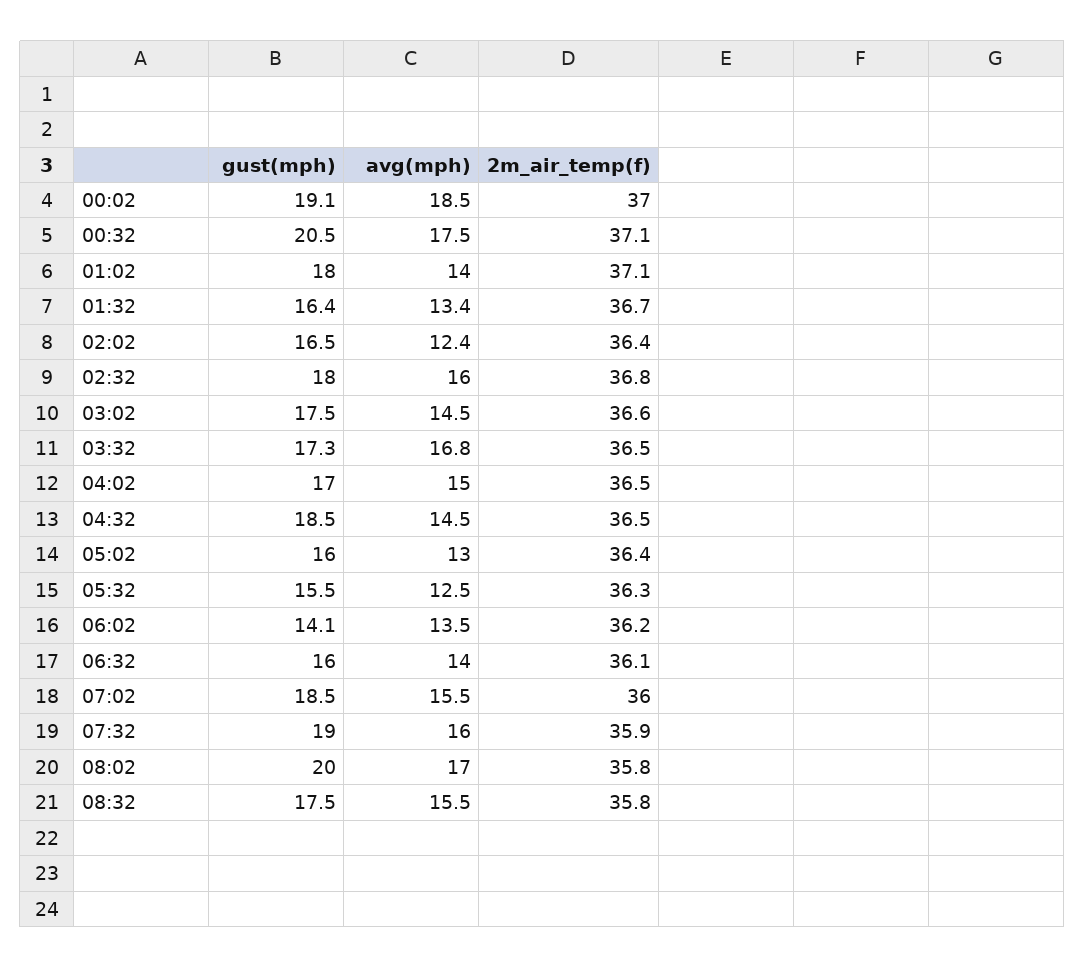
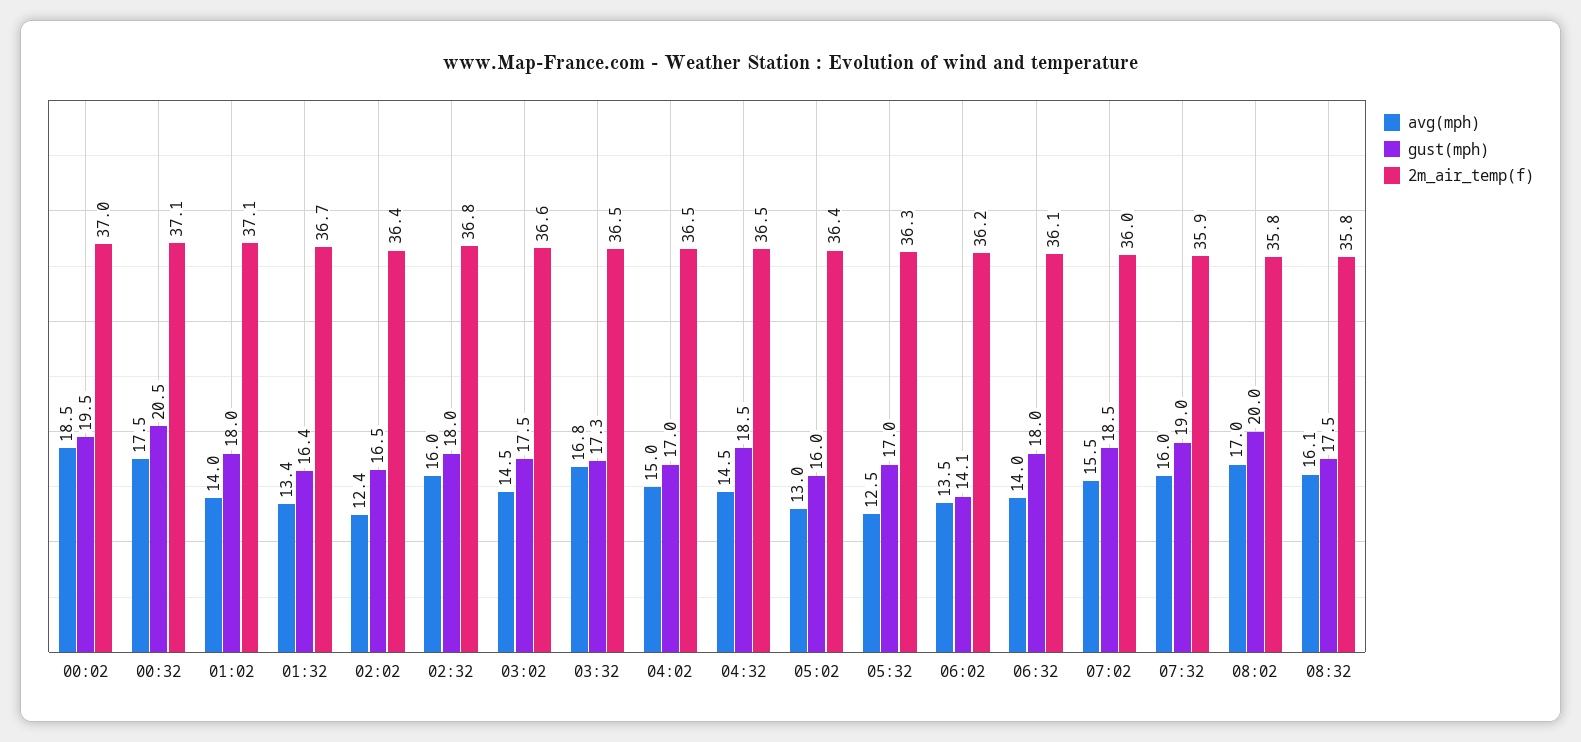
  {
    "gust(mph)": {
-     "00:02": 19.1,
+     "00:02": 19.5,
      "00:32": 20.5,
      "01:02": 18,
      "01:32": 16.4,
      "02:02": 16.5,
      "02:32": 18,
      "03:02": 17.5,
      "03:32": 17.3,
      "04:02": 17,
      "04:32": 18.5,
      "05:02": 16,
-     "05:32": 15.5,
+     "05:32": 17,
      "06:02": 14.1,
-     "06:32": 16,
+     "06:32": 18,
      "07:02": 18.5,
      "07:32": 19,
      "08:02": 20,
      "08:32": 17.5
    },
    "avg(mph)": {
      "00:02": 18.5,
      "00:32": 17.5,
      "01:02": 14,
      "01:32": 13.4,
      "02:02": 12.4,
      "02:32": 16,
      "03:02": 14.5,
      "03:32": 16.8,
      "04:02": 15,
      "04:32": 14.5,
      "05:02": 13,
      "05:32": 12.5,
      "06:02": 13.5,
      "06:32": 14,
      "07:02": 15.5,
      "07:32": 16,
      "08:02": 17,
-     "08:32": 15.5
+     "08:32": 16.1
    },
    "2m_air_temp(f)": {
      "00:02": 37,
      "00:32": 37.1,
      "01:02": 37.1,
      "01:32": 36.7,
      "02:02": 36.4,
      "02:32": 36.8,
      "03:02": 36.6,
      "03:32": 36.5,
      "04:02": 36.5,
      "04:32": 36.5,
      "05:02": 36.4,
      "05:32": 36.3,
      "06:02": 36.2,
      "06:32": 36.1,
      "07:02": 36,
      "07:32": 35.9,
      "08:02": 35.8,
      "08:32": 35.8
    }
  }

